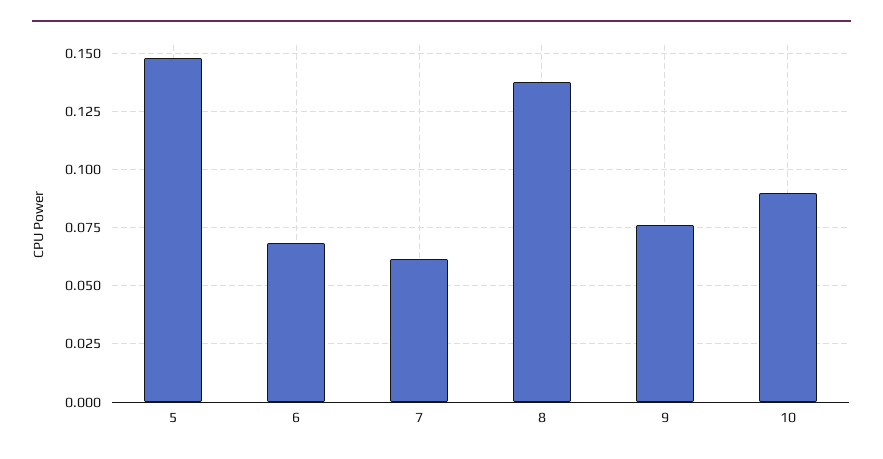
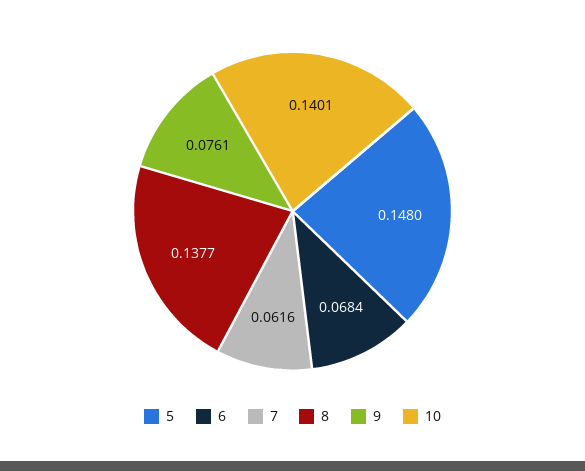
  {
    "5": 0.148,
    "6": 0.0684,
    "7": 0.0616,
    "8": 0.1377,
    "9": 0.0761,
-   "10": 0.09
+   "10": 0.1401
  }

